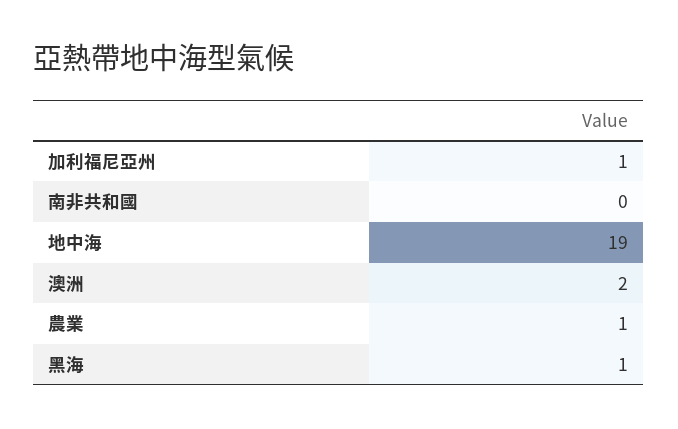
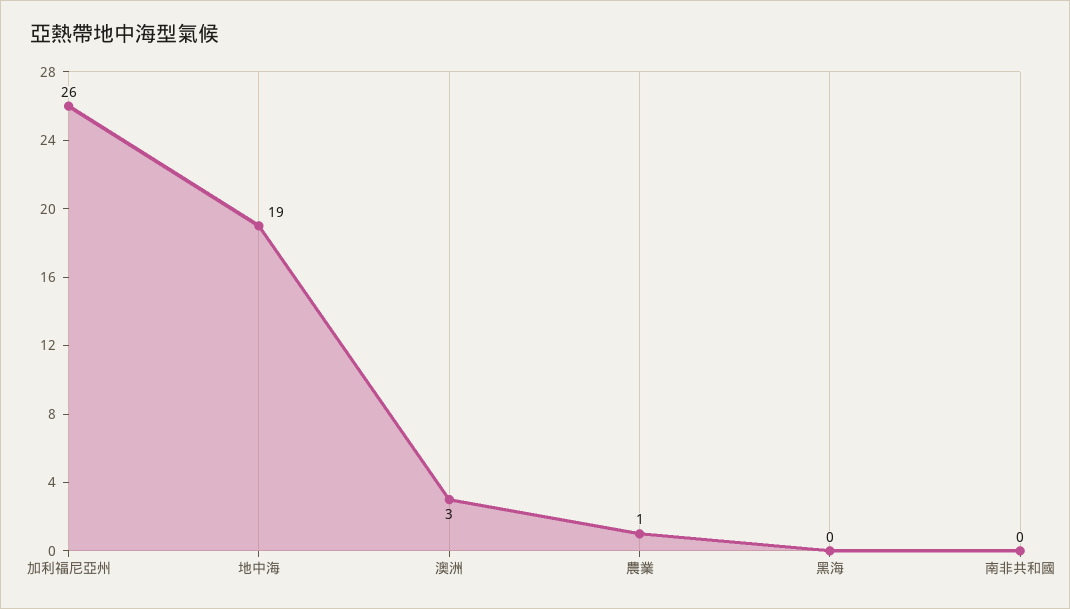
  {
-   "加利福尼亞州": 1,
+   "加利福尼亞州": 26,
    "南非共和國": 0,
    "地中海": 19,
-   "澳洲": 2,
+   "澳洲": 3,
    "農業": 1,
-   "黑海": 1
+   "黑海": 0
  }

